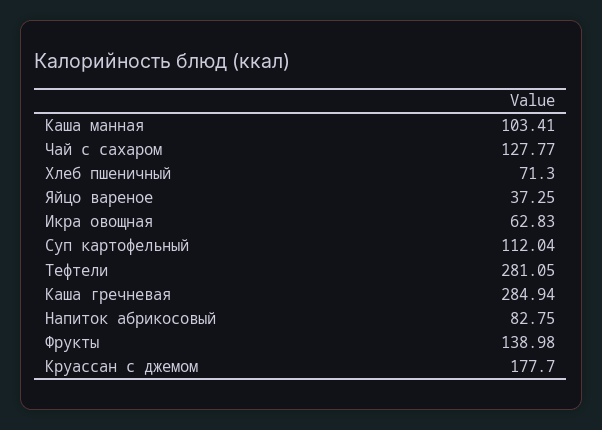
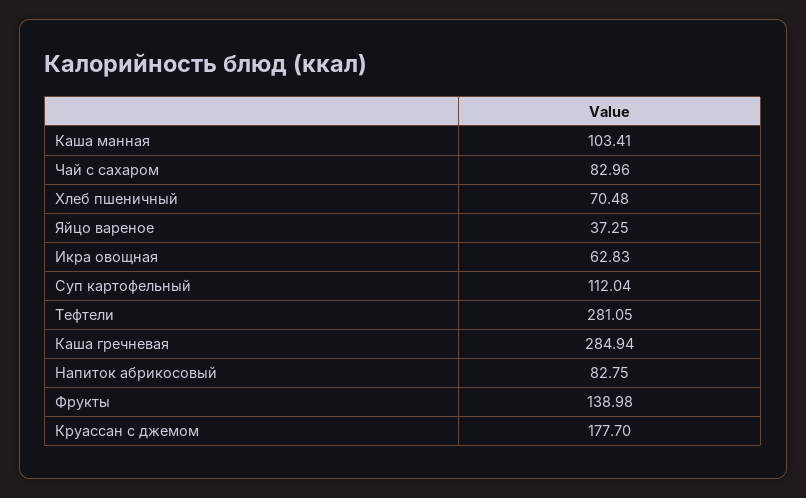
  {
    "Каша манная": 103.41,
-   "Чай с сахаром": 127.77,
+   "Чай с сахаром": 82.96,
-   "Хлеб пшеничный": 71.3,
+   "Хлеб пшеничный": 70.48,
    "Яйцо вареное": 37.25,
    "Икра овощная": 62.83,
    "Суп картофельный": 112.04,
    "Тефтели": 281.05,
    "Каша гречневая": 284.94,
    "Напиток абрикосовый": 82.75,
    "Фрукты": 138.98,
    "Круассан с джемом": 177.7
  }

